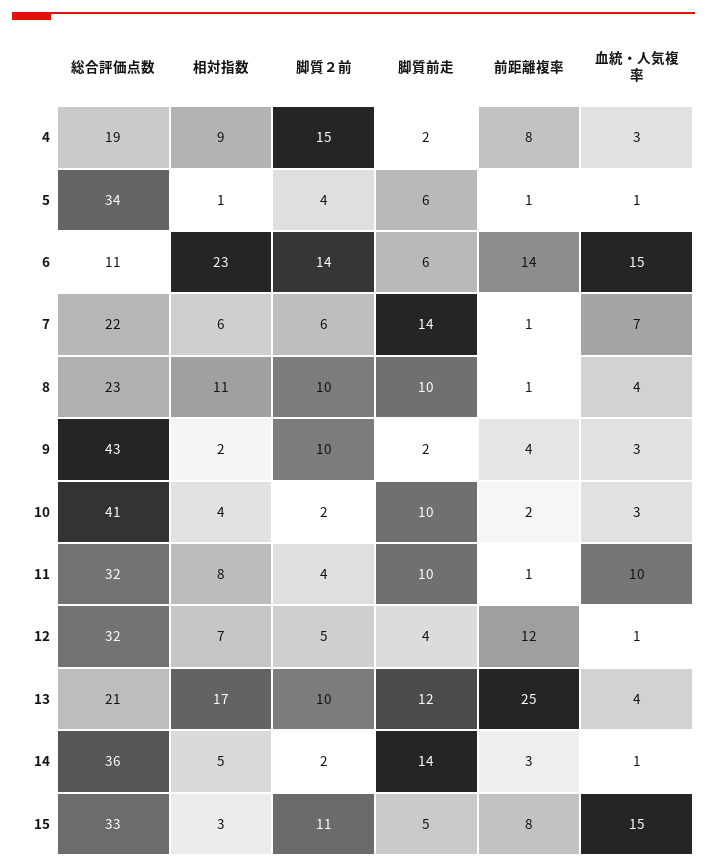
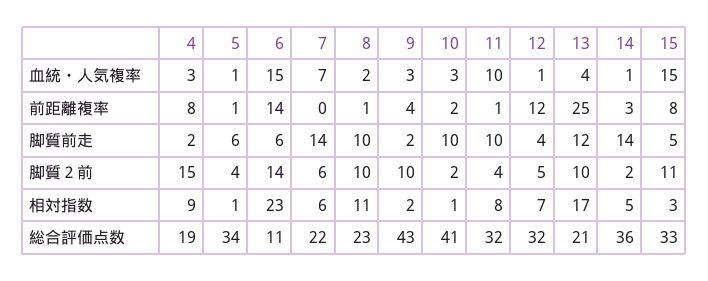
  {
    "総合評価点数": {
      "4": 19,
      "5": 34,
      "6": 11,
      "7": 22,
      "8": 23,
      "9": 43,
      "10": 41,
      "11": 32,
      "12": 32,
      "13": 21,
      "14": 36,
      "15": 33
    },
    "相対指数": {
      "4": 9,
      "5": 1,
      "6": 23,
      "7": 6,
      "8": 11,
      "9": 2,
-     "10": 4,
+     "10": 1,
      "11": 8,
      "12": 7,
      "13": 17,
      "14": 5,
      "15": 3
    },
    "脚質２前": {
      "4": 15,
      "5": 4,
      "6": 14,
      "7": 6,
      "8": 10,
      "9": 10,
      "10": 2,
      "11": 4,
      "12": 5,
      "13": 10,
      "14": 2,
      "15": 11
    },
    "脚質前走": {
      "4": 2,
      "5": 6,
      "6": 6,
      "7": 14,
      "8": 10,
      "9": 2,
      "10": 10,
      "11": 10,
      "12": 4,
      "13": 12,
      "14": 14,
      "15": 5
    },
    "前距離複率": {
      "4": 8,
      "5": 1,
      "6": 14,
-     "7": 1,
+     "7": 0,
      "8": 1,
      "9": 4,
      "10": 2,
      "11": 1,
      "12": 12,
      "13": 25,
      "14": 3,
      "15": 8
    },
    "血統・人気複率": {
      "4": 3,
      "5": 1,
      "6": 15,
      "7": 7,
-     "8": 4,
+     "8": 2,
      "9": 3,
      "10": 3,
      "11": 10,
      "12": 1,
      "13": 4,
      "14": 1,
      "15": 15
    }
  }

